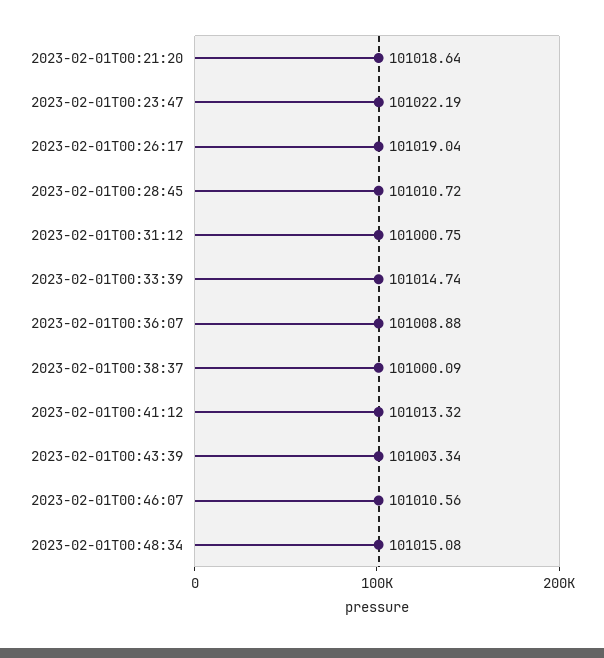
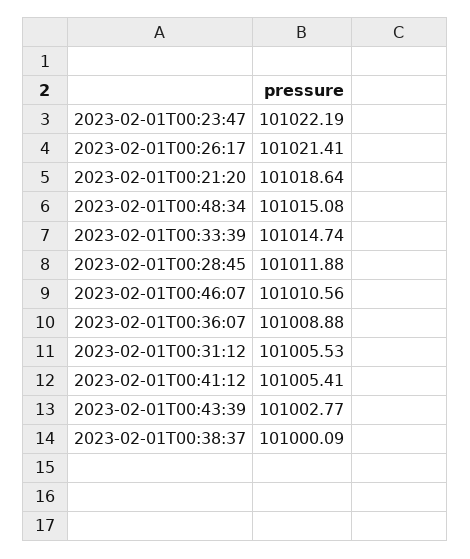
  {
    "2023-02-01T00:21:20": 101018.64,
    "2023-02-01T00:23:47": 101022.19,
-   "2023-02-01T00:26:17": 101019.04,
+   "2023-02-01T00:26:17": 101021.41,
-   "2023-02-01T00:28:45": 101010.72,
+   "2023-02-01T00:28:45": 101011.88,
-   "2023-02-01T00:31:12": 101000.75,
+   "2023-02-01T00:31:12": 101005.53,
    "2023-02-01T00:33:39": 101014.74,
    "2023-02-01T00:36:07": 101008.88,
    "2023-02-01T00:38:37": 101000.09,
-   "2023-02-01T00:41:12": 101013.32,
+   "2023-02-01T00:41:12": 101005.41,
-   "2023-02-01T00:43:39": 101003.34,
+   "2023-02-01T00:43:39": 101002.77,
    "2023-02-01T00:46:07": 101010.56,
    "2023-02-01T00:48:34": 101015.08
  }

